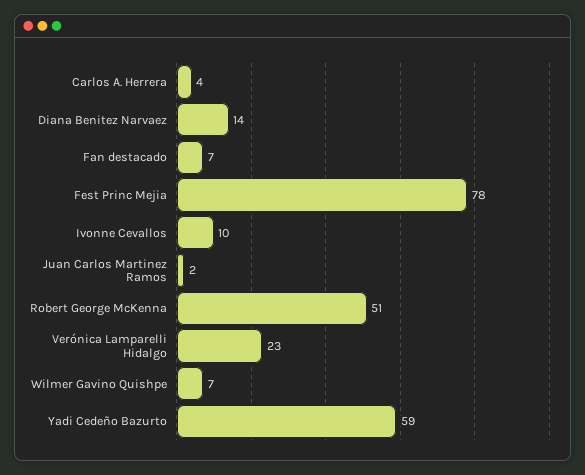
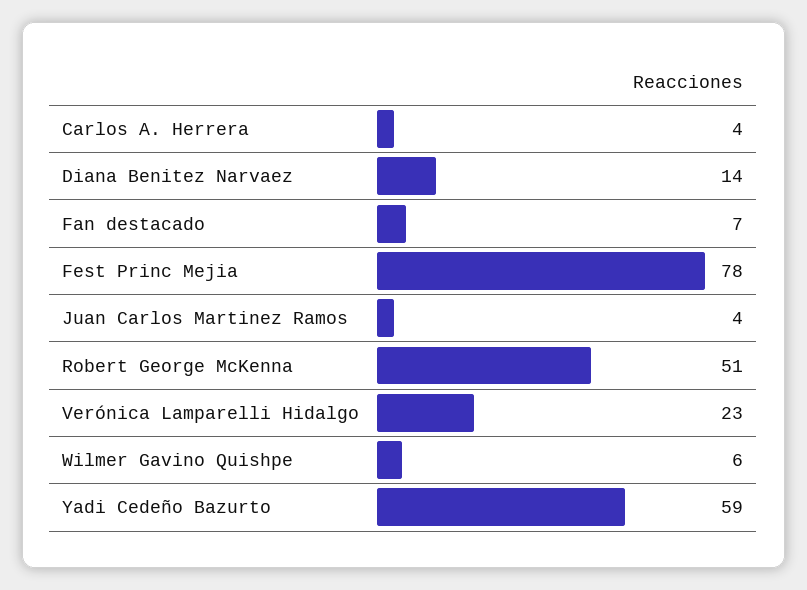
  {
    "Carlos A. Herrera": 4,
    "Diana Benitez Narvaez": 14,
    "Fan destacado": 7,
    "Fest Princ Mejia": 78,
-   "Ivonne Cevallos": 10,
-   "Juan Carlos Martinez Ramos": 2,
+   "Juan Carlos Martinez Ramos": 4,
    "Robert George McKenna": 51,
    "Verónica Lamparelli Hidalgo": 23,
-   "Wilmer Gavino Quishpe": 7,
+   "Wilmer Gavino Quishpe": 6,
    "Yadi Cedeño Bazurto": 59
  }

